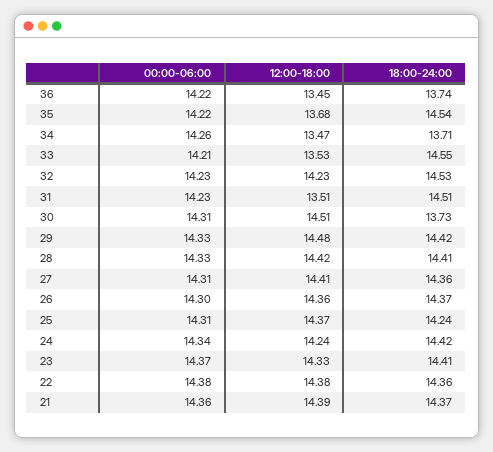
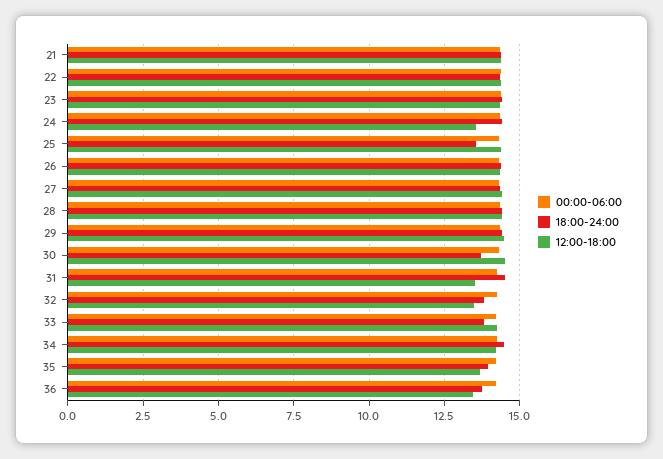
  {
    "00:00-06:00": {
      "36": 14.22,
      "35": 14.22,
      "34": 14.26,
      "33": 14.21,
      "32": 14.23,
      "31": 14.23,
      "30": 14.31,
      "29": 14.33,
      "28": 14.33,
      "27": 14.31,
      "26": 14.3,
      "25": 14.31,
      "24": 14.34,
      "23": 14.37,
      "22": 14.38,
      "21": 14.36
    },
    "12:00-18:00": {
      "36": 13.45,
      "35": 13.68,
-     "34": 13.47,
+     "34": 14.25,
-     "33": 13.53,
+     "33": 14.25,
-     "32": 14.23,
+     "32": 13.5,
      "31": 13.51,
      "30": 14.51,
      "29": 14.48,
      "28": 14.42,
      "27": 14.41,
      "26": 14.36,
      "25": 14.37,
-     "24": 14.24,
+     "24": 13.5,
      "23": 14.33,
      "22": 14.38,
      "21": 14.39
    },
    "18:00-24:00": {
      "36": 13.74,
-     "35": 14.54,
+     "35": 14,
-     "34": 13.71,
+     "34": 14.5,
-     "33": 14.55,
+     "33": 13.75,
-     "32": 14.53,
+     "32": 13.75,
      "31": 14.51,
      "30": 13.73,
      "29": 14.42,
      "28": 14.41,
      "27": 14.36,
      "26": 14.37,
-     "25": 14.24,
+     "25": 13.5,
      "24": 14.42,
      "23": 14.41,
      "22": 14.36,
      "21": 14.37
    }
  }

